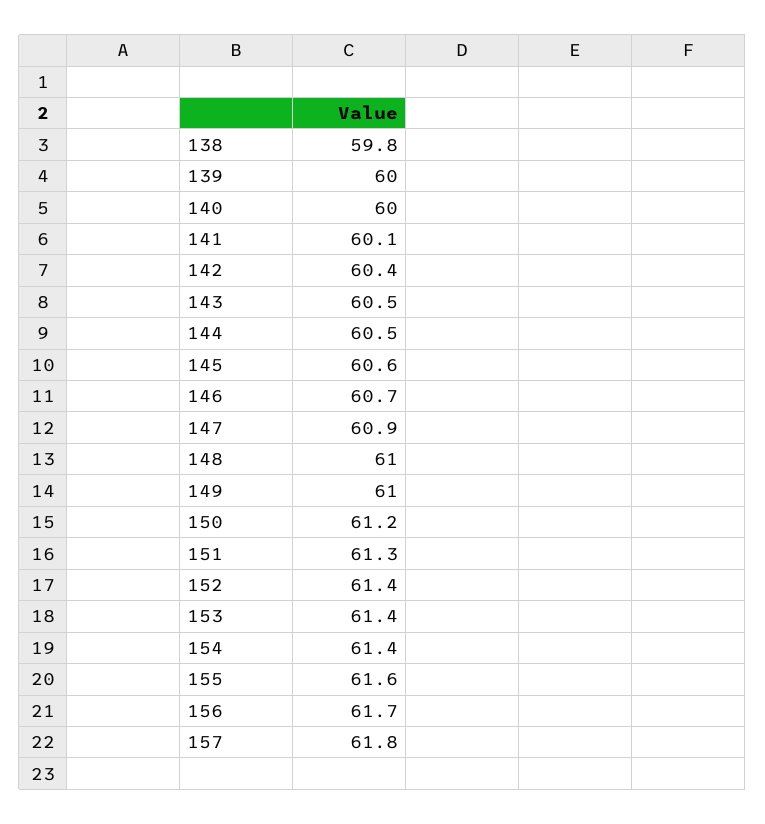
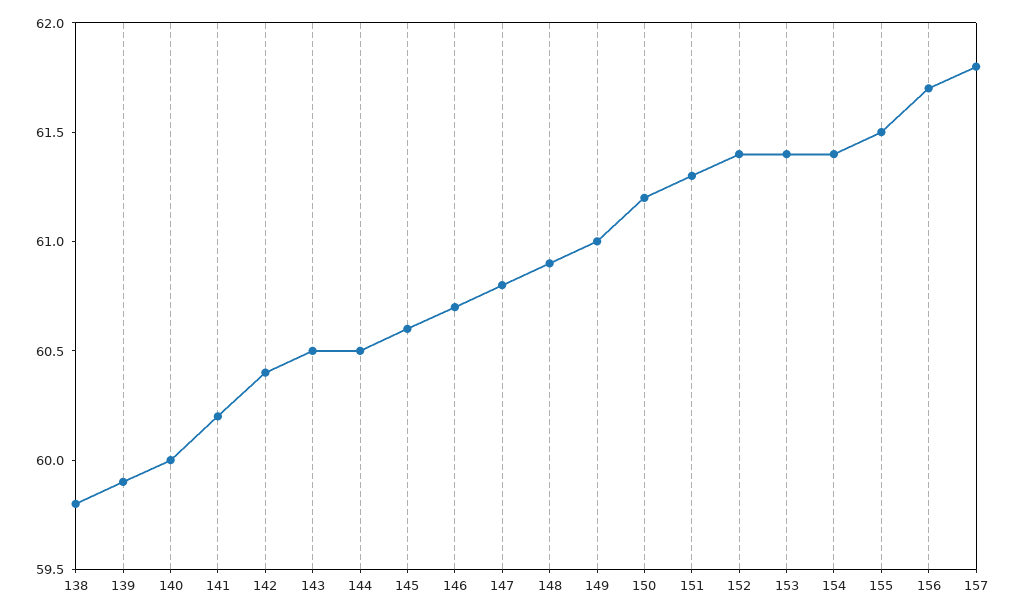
  {
    "138": 59.8,
-   "139": 60,
+   "139": 59.9,
    "140": 60,
-   "141": 60.1,
+   "141": 60.2,
    "142": 60.4,
    "143": 60.5,
    "144": 60.5,
    "145": 60.6,
    "146": 60.7,
-   "147": 60.9,
+   "147": 60.8,
-   "148": 61,
+   "148": 60.9,
    "149": 61,
    "150": 61.2,
    "151": 61.3,
    "152": 61.4,
    "153": 61.4,
    "154": 61.4,
-   "155": 61.6,
+   "155": 61.5,
    "156": 61.7,
    "157": 61.8
  }

